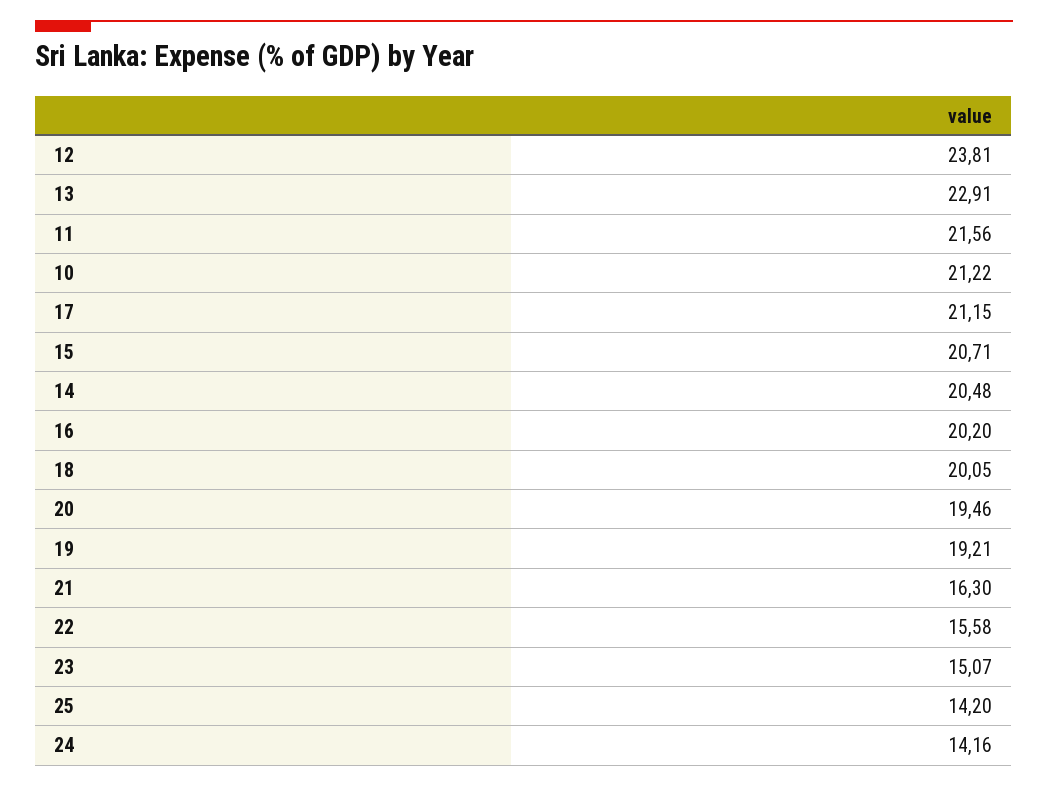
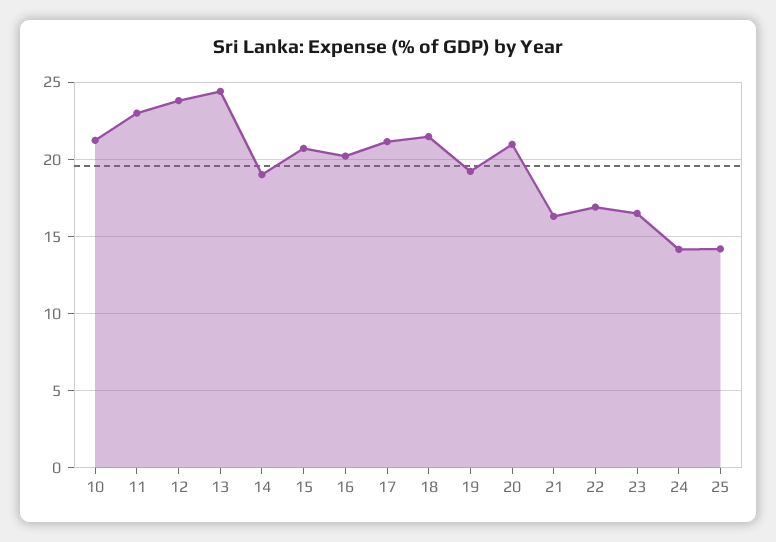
  {
    "12": 23.81,
-   "13": 22.91,
+   "13": 24.5,
-   "11": 21.56,
+   "11": 23,
    "10": 21.22,
    "17": 21.15,
    "15": 20.71,
-   "14": 20.48,
+   "14": 19,
    "16": 20.2,
-   "18": 20.05,
+   "18": 21.5,
-   "20": 19.46,
+   "20": 21,
    "19": 19.21,
    "21": 16.3,
-   "22": 15.58,
+   "22": 17,
-   "23": 15.07,
+   "23": 16.5,
    "25": 14.2,
    "24": 14.16
  }

